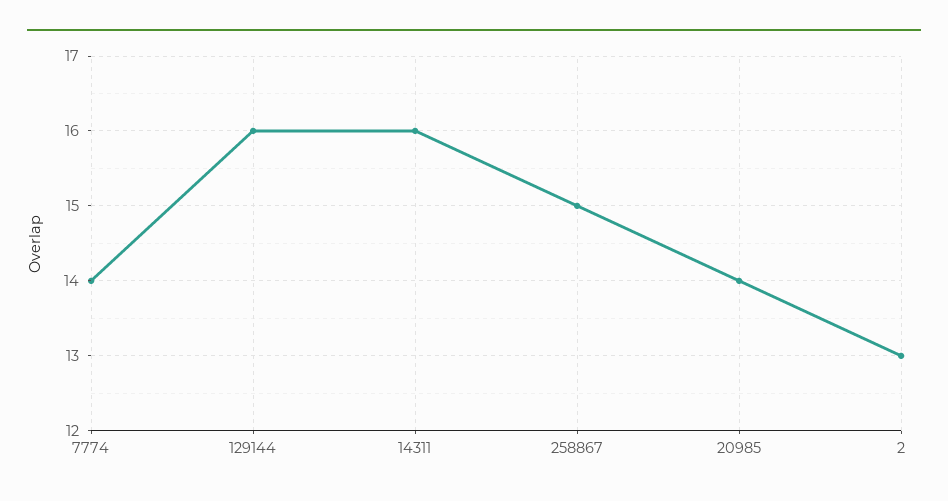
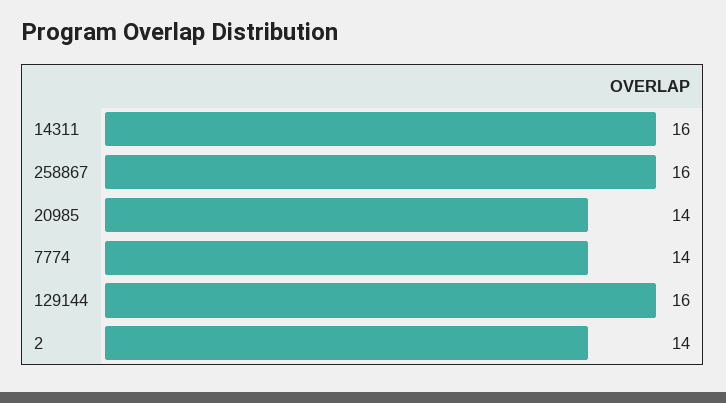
  {
    "7774": 14,
    "129144": 16,
    "14311": 16,
-   "258867": 15,
+   "258867": 16,
    "20985": 14,
-   "2": 13
+   "2": 14
  }

